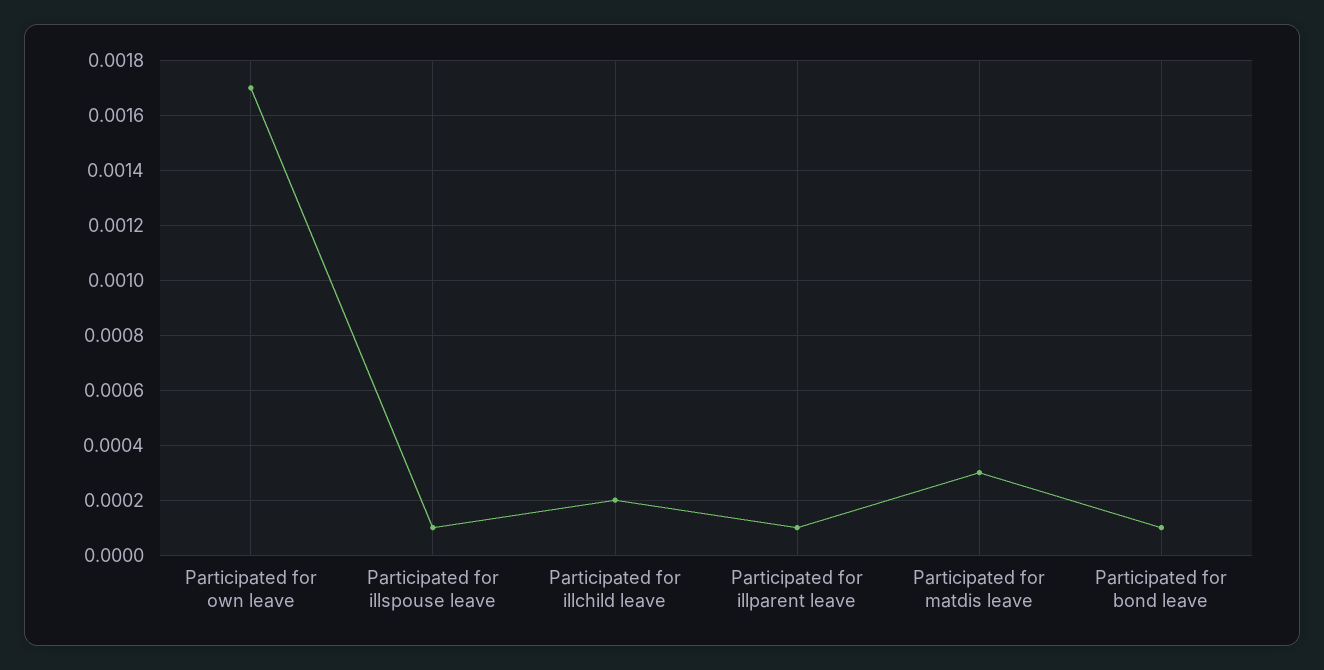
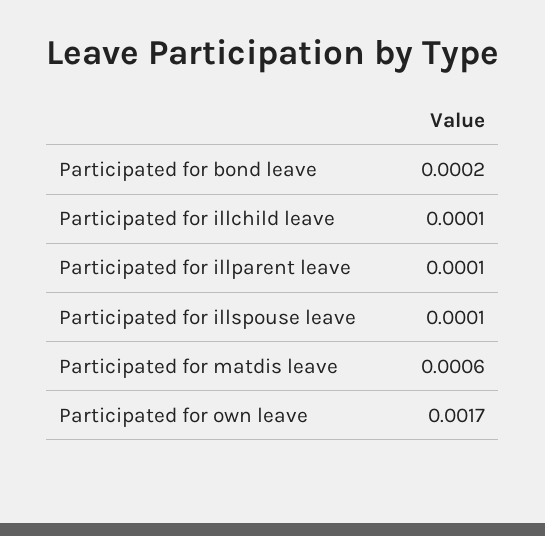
  {
    "Participated for own leave": 0.0017,
    "Participated for illspouse leave": 0.0001,
-   "Participated for illchild leave": 0.0002,
+   "Participated for illchild leave": 0.0001,
    "Participated for illparent leave": 0.0001,
-   "Participated for matdis leave": 0.0003,
+   "Participated for matdis leave": 0.0006,
-   "Participated for bond leave": 0.0001
+   "Participated for bond leave": 0.0002
  }

